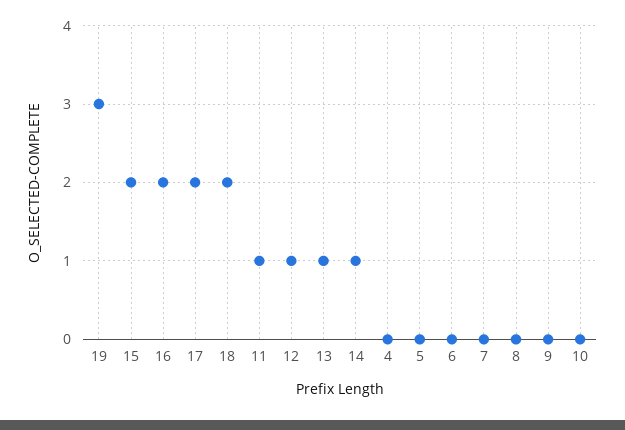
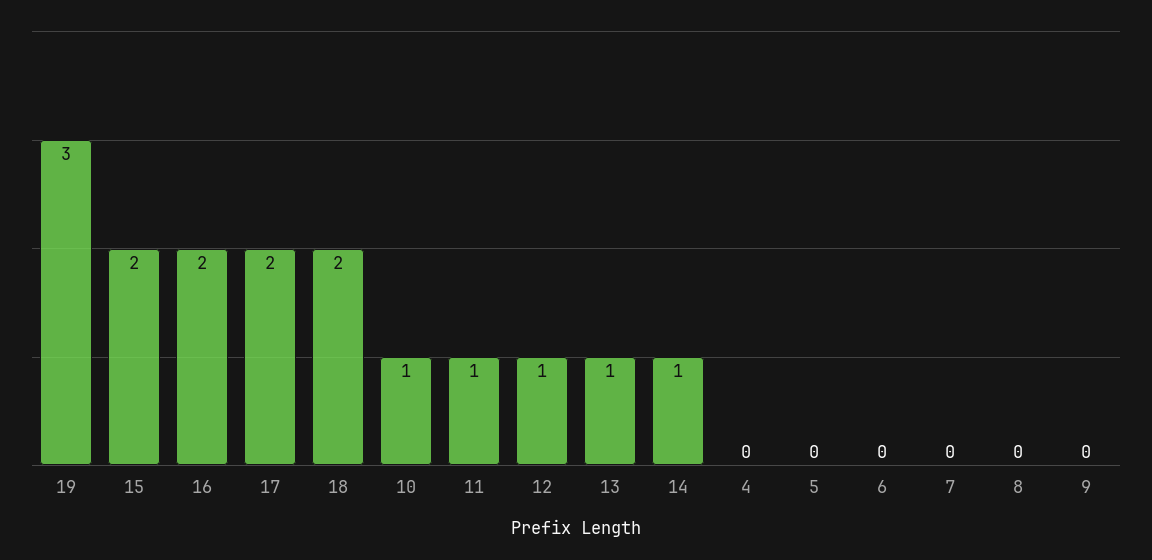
  {
    "19": 3,
    "15": 2,
    "16": 2,
    "17": 2,
    "18": 2,
    "11": 1,
    "12": 1,
    "13": 1,
    "14": 1,
    "4": 0,
    "5": 0,
    "6": 0,
    "7": 0,
    "8": 0,
    "9": 0,
-   "10": 0
+   "10": 1
  }

